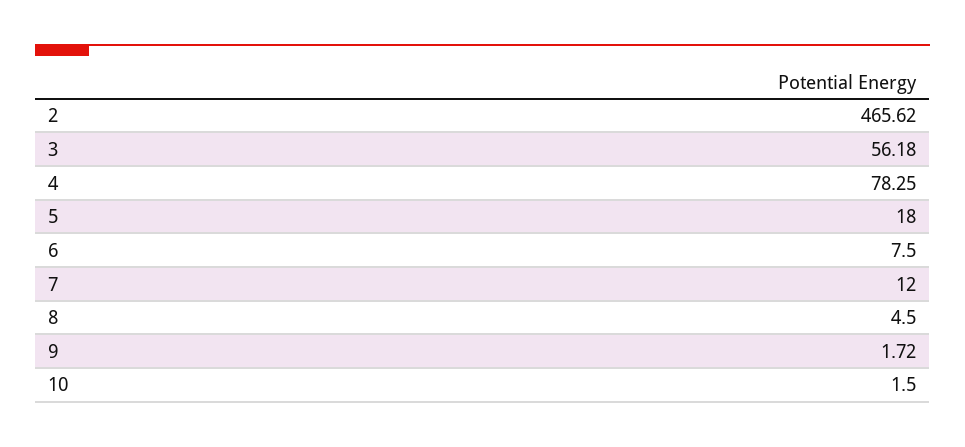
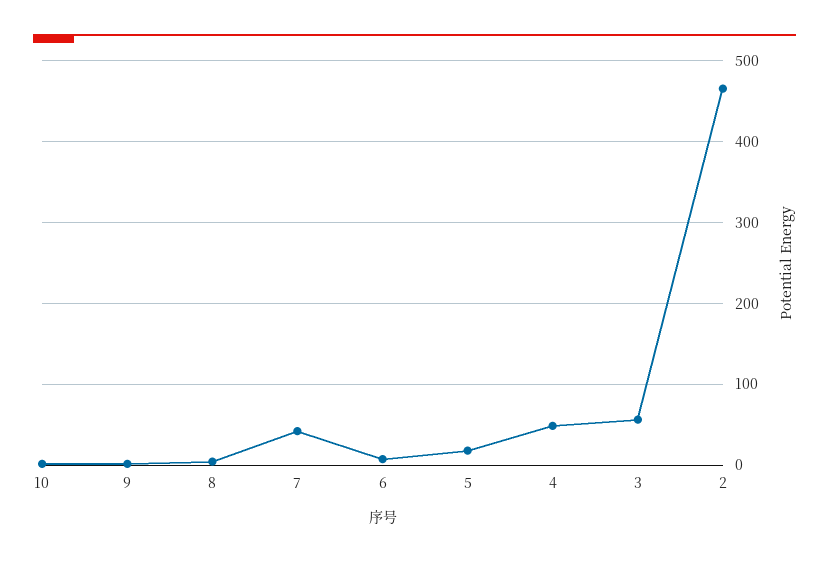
  {
    "2": 465.62,
    "3": 56.18,
-   "4": 78.25,
+   "4": 50,
    "5": 18,
    "6": 7.5,
-   "7": 12,
+   "7": 40,
    "8": 4.5,
    "9": 1.72,
    "10": 1.5
  }

